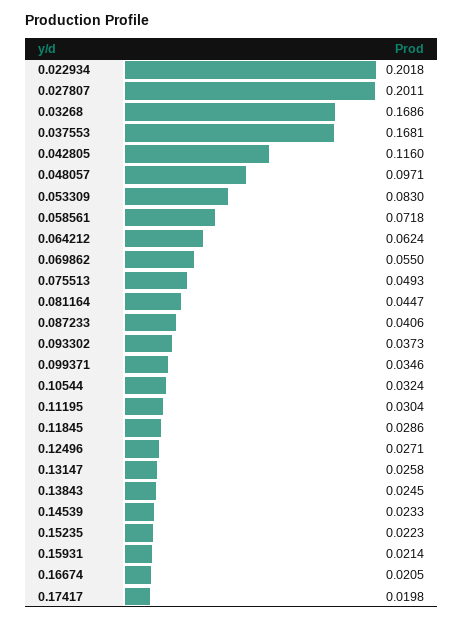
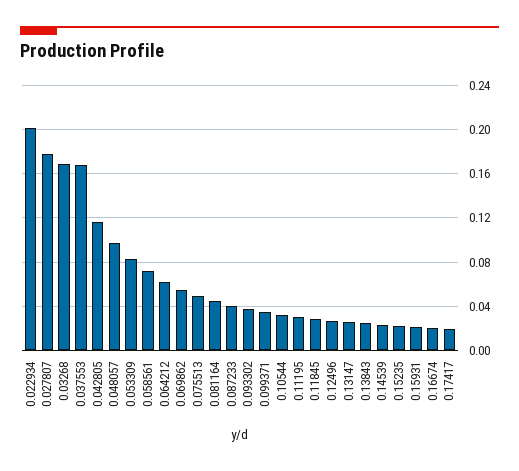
  {
    "0.022934": 0.2018,
-   "0.027807": 0.2011,
+   "0.027807": 0.18,
    "0.03268": 0.1686,
    "0.037553": 0.1681,
    "0.042805": 0.116,
    "0.048057": 0.0971,
    "0.053309": 0.083,
    "0.058561": 0.0718,
    "0.064212": 0.0624,
    "0.069862": 0.055,
    "0.075513": 0.0493,
    "0.081164": 0.0447,
    "0.087233": 0.0406,
    "0.093302": 0.0373,
    "0.099371": 0.0346,
    "0.10544": 0.0324,
    "0.11195": 0.0304,
    "0.11845": 0.0286,
    "0.12496": 0.0271,
    "0.13147": 0.0258,
    "0.13843": 0.0245,
    "0.14539": 0.0233,
    "0.15235": 0.0223,
    "0.15931": 0.0214,
    "0.16674": 0.0205,
    "0.17417": 0.0198
  }

